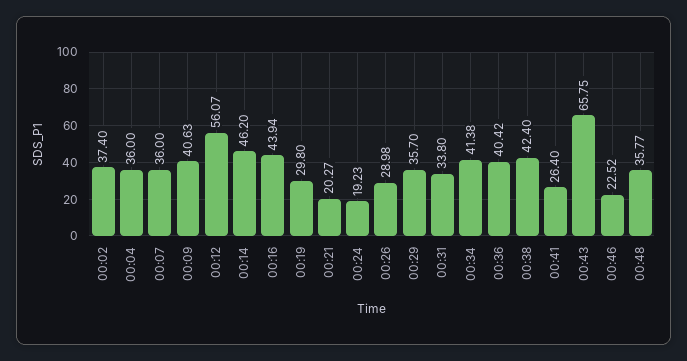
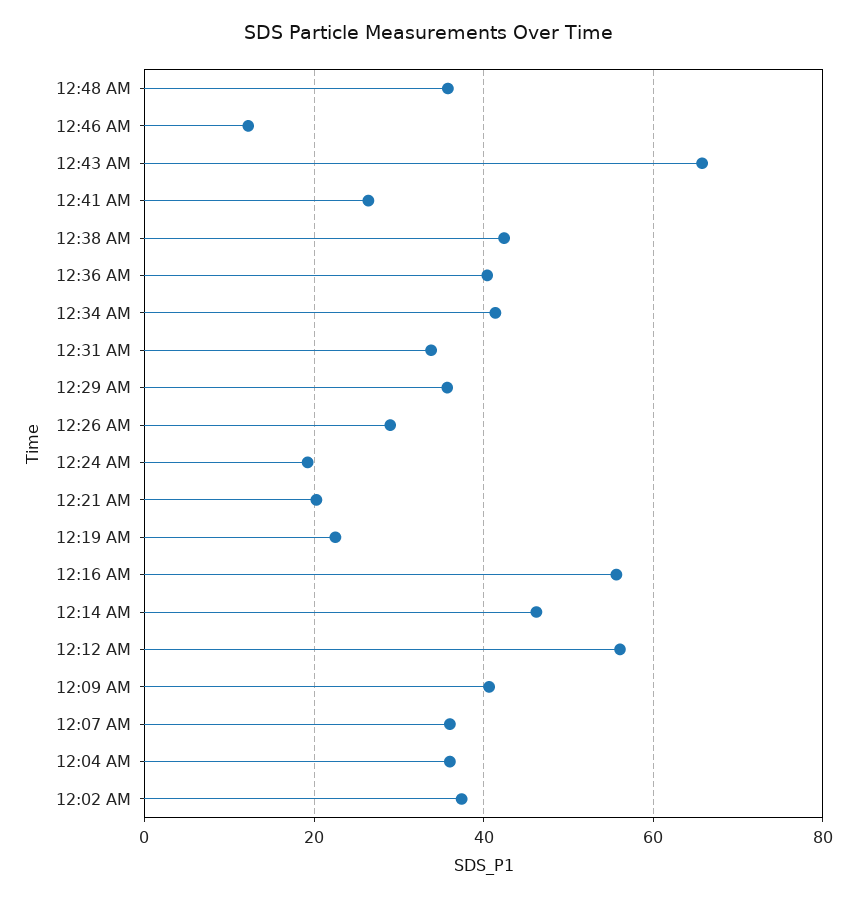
  {
    "00:02": 37.4,
    "00:04": 36,
    "00:07": 36,
    "00:09": 40.63,
    "00:12": 56.07,
    "00:14": 46.2,
-   "00:16": 43.94,
+   "00:16": 56,
-   "00:19": 29.8,
+   "00:19": 22,
    "00:21": 20.27,
    "00:24": 19.23,
    "00:26": 28.98,
    "00:29": 35.7,
    "00:31": 33.8,
    "00:34": 41.38,
    "00:36": 40.42,
    "00:38": 42.4,
    "00:41": 26.4,
    "00:43": 65.75,
-   "00:46": 22.52,
+   "00:46": 12,
    "00:48": 35.77
  }

